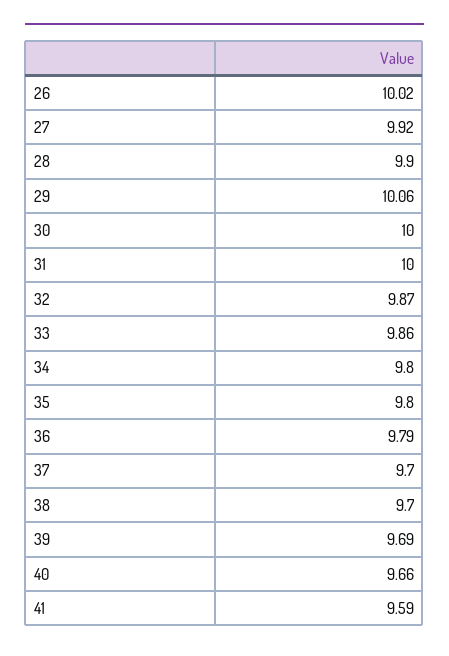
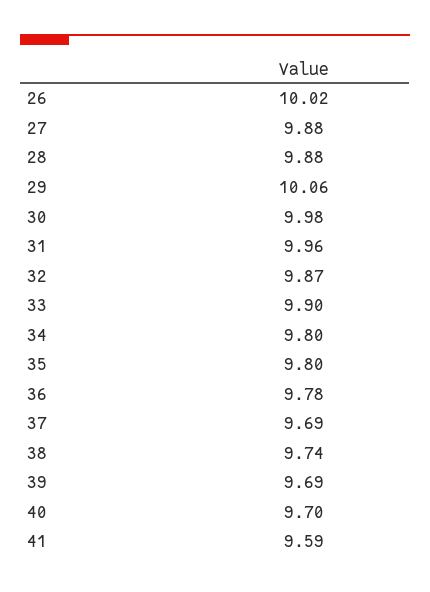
  {
    "26": 10.02,
-   "27": 9.92,
+   "27": 9.88,
-   "28": 9.9,
+   "28": 9.88,
    "29": 10.06,
-   "30": 10,
+   "30": 9.98,
-   "31": 10,
+   "31": 9.96,
    "32": 9.87,
-   "33": 9.86,
+   "33": 9.9,
    "34": 9.8,
    "35": 9.8,
-   "36": 9.79,
+   "36": 9.78,
-   "37": 9.7,
+   "37": 9.69,
-   "38": 9.7,
+   "38": 9.74,
    "39": 9.69,
-   "40": 9.66,
+   "40": 9.7,
    "41": 9.59
  }

